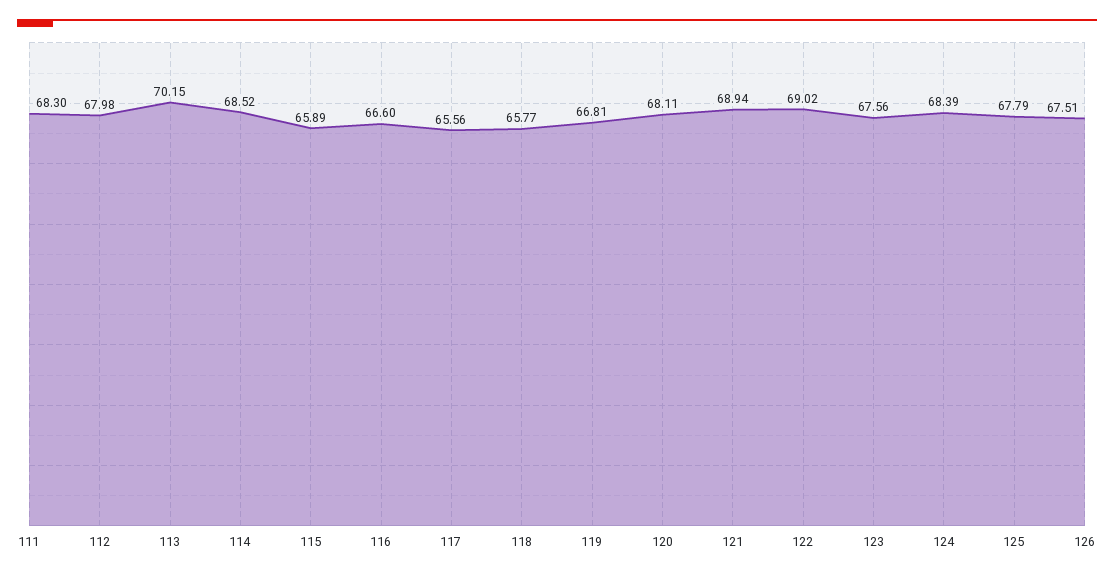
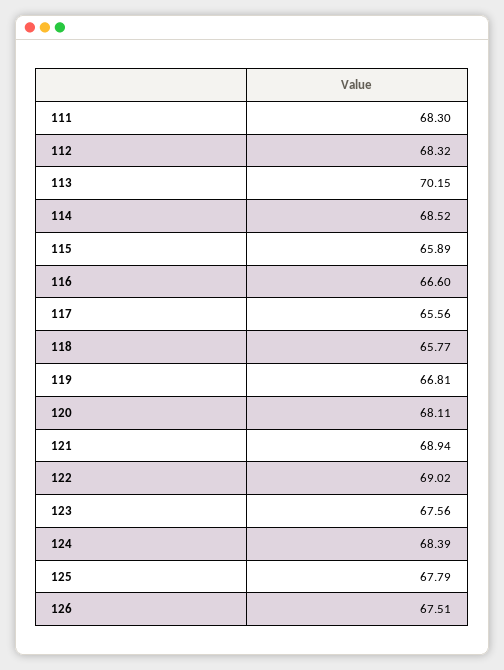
  {
    "111": 68.3,
-   "112": 67.98,
+   "112": 68.32,
    "113": 70.15,
    "114": 68.52,
    "115": 65.89,
    "116": 66.6,
    "117": 65.56,
    "118": 65.77,
    "119": 66.81,
    "120": 68.11,
    "121": 68.94,
    "122": 69.02,
    "123": 67.56,
    "124": 68.39,
    "125": 67.79,
    "126": 67.51
  }

